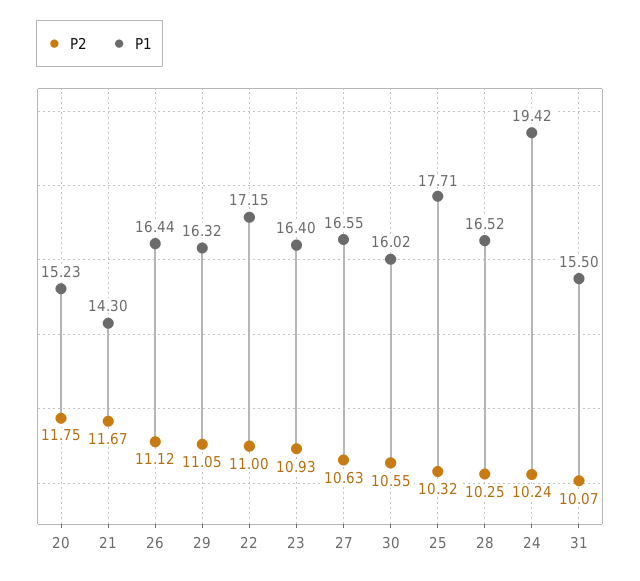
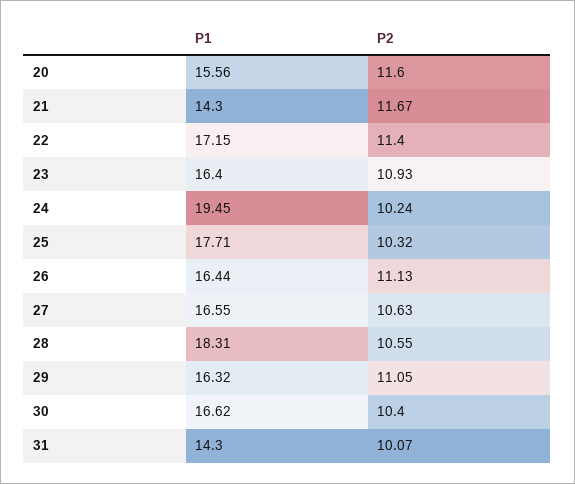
  {
    "P2": {
-     "20": 11.75,
+     "20": 11.6,
      "21": 11.67,
-     "26": 11.12,
+     "26": 11.13,
      "29": 11.05,
-     "22": 11,
+     "22": 11.4,
      "23": 10.93,
      "27": 10.63,
-     "30": 10.55,
+     "30": 10.4,
      "25": 10.32,
-     "28": 10.25,
+     "28": 10.55,
      "24": 10.24,
      "31": 10.07
    },
    "P1": {
-     "20": 15.23,
+     "20": 15.56,
      "21": 14.3,
      "26": 16.44,
      "29": 16.32,
      "22": 17.15,
      "23": 16.4,
      "27": 16.55,
-     "30": 16.02,
+     "30": 16.62,
      "25": 17.71,
-     "28": 16.52,
+     "28": 18.31,
-     "24": 19.42,
+     "24": 19.45,
-     "31": 15.5
+     "31": 14.3
    }
  }

